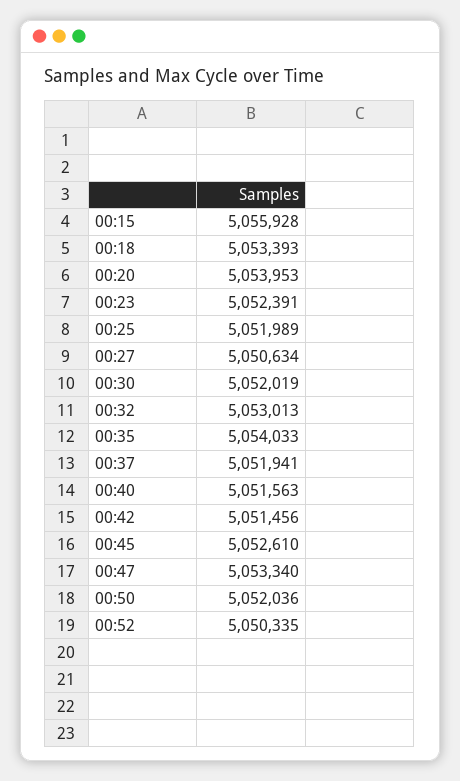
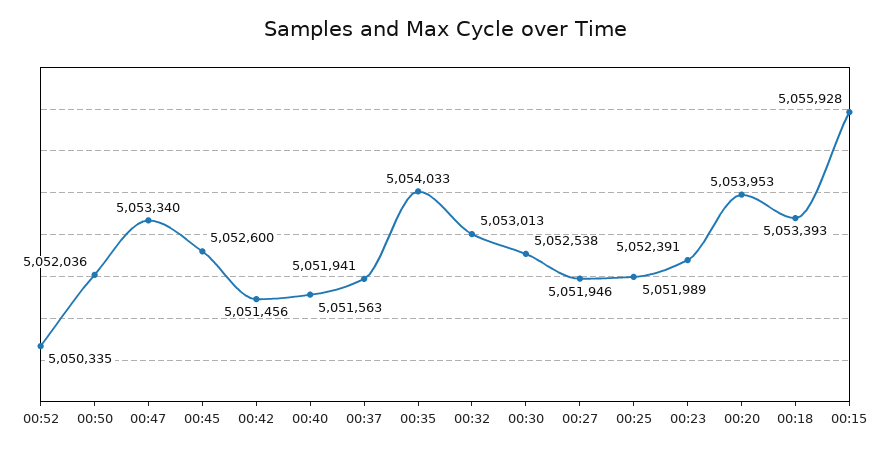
  {
    "00:15": 5055928,
    "00:18": 5053393,
    "00:20": 5053953,
    "00:23": 5052391,
    "00:25": 5051989,
-   "00:27": 5050634,
+   "00:27": 5051946,
-   "00:30": 5052019,
+   "00:30": 5052538,
    "00:32": 5053013,
    "00:35": 5054033,
    "00:37": 5051941,
    "00:40": 5051563,
    "00:42": 5051456,
-   "00:45": 5052610,
+   "00:45": 5052600,
    "00:47": 5053340,
    "00:50": 5052036,
    "00:52": 5050335
  }

